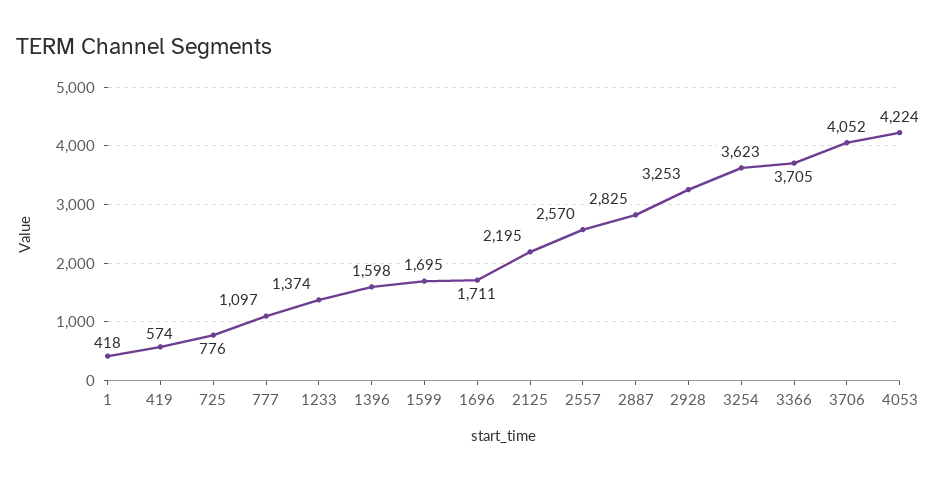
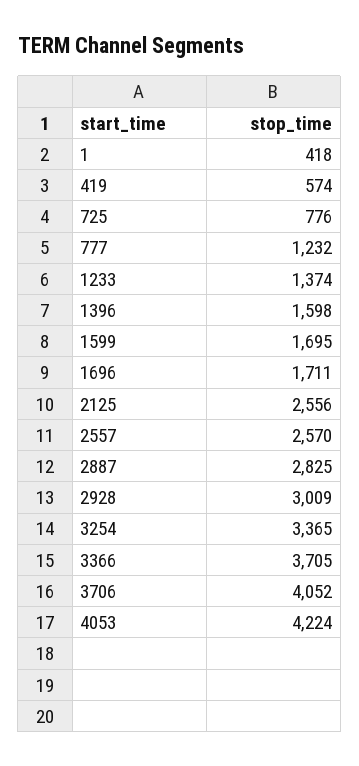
  {
    "1": 418,
    "419": 574,
    "725": 776,
-   "777": 1097,
+   "777": 1232,
    "1233": 1374,
    "1396": 1598,
    "1599": 1695,
    "1696": 1711,
-   "2125": 2195,
+   "2125": 2556,
    "2557": 2570,
    "2887": 2825,
-   "2928": 3253,
+   "2928": 3009,
-   "3254": 3623,
+   "3254": 3365,
    "3366": 3705,
    "3706": 4052,
    "4053": 4224
  }

